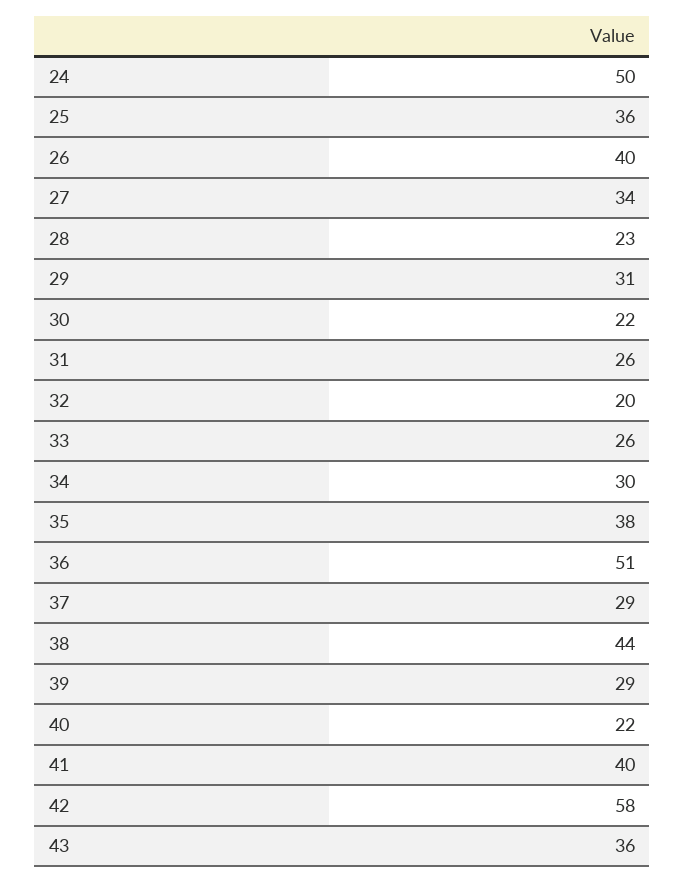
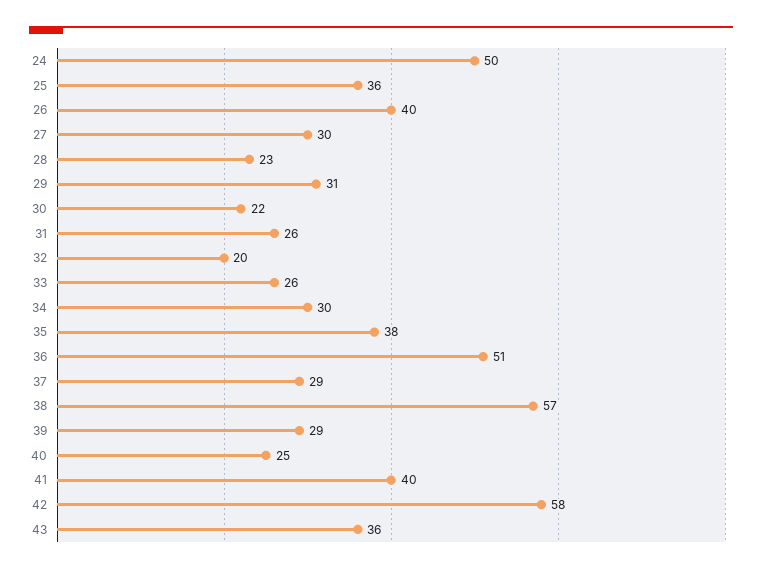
  {
    "24": 50,
    "25": 36,
    "26": 40,
-   "27": 34,
+   "27": 30,
    "28": 23,
    "29": 31,
    "30": 22,
    "31": 26,
    "32": 20,
    "33": 26,
    "34": 30,
    "35": 38,
    "36": 51,
    "37": 29,
-   "38": 44,
+   "38": 57,
    "39": 29,
-   "40": 22,
+   "40": 25,
    "41": 40,
    "42": 58,
    "43": 36
  }

